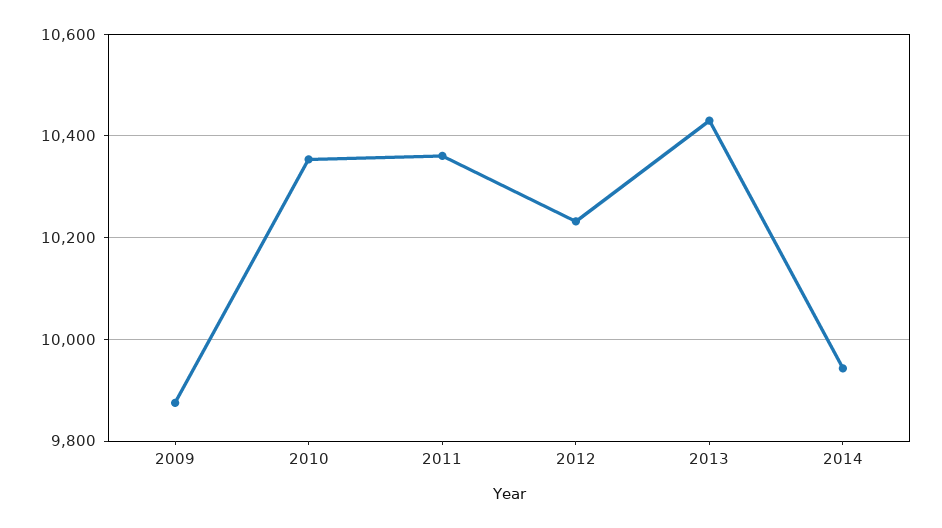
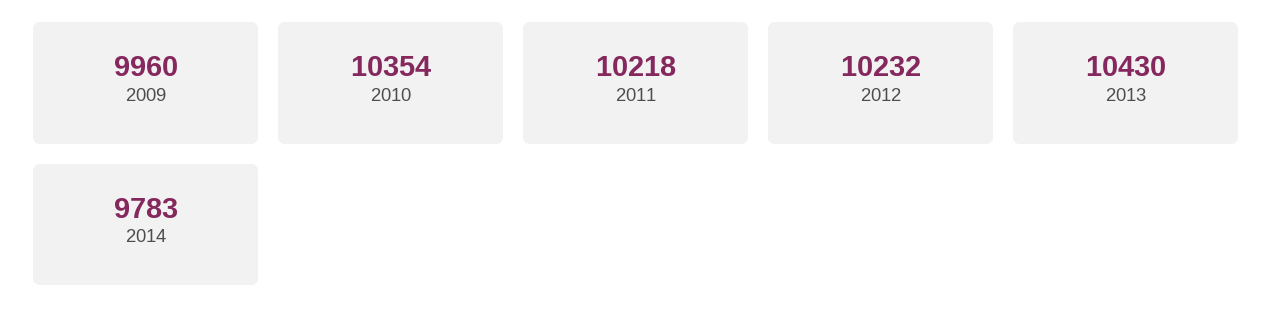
  {
-   "2009": 9880,
+   "2009": 9960,
    "2010": 10354,
-   "2011": 10360,
+   "2011": 10218,
    "2012": 10232,
    "2013": 10430,
-   "2014": 9940
+   "2014": 9783
  }

